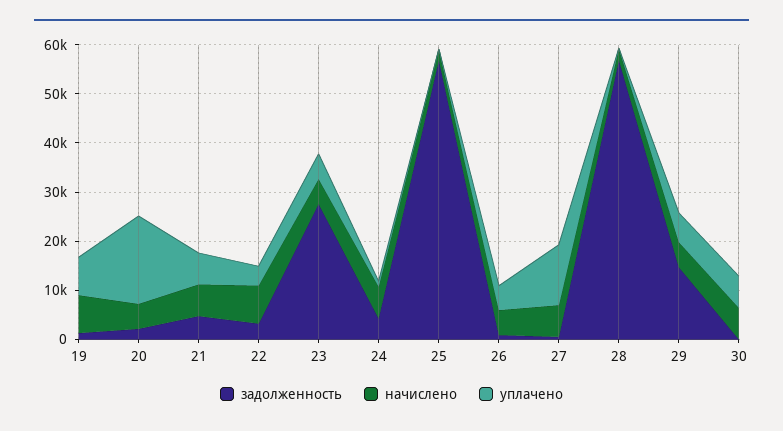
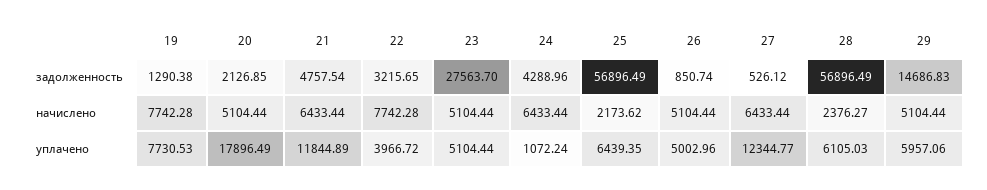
  {
    "задолженность": {
      "19": 1290.38,
      "20": 2126.85,
      "21": 4757.54,
      "22": 3215.65,
      "23": 27563.7,
      "24": 4288.96,
      "25": 56896.49,
      "26": 850.74,
      "27": 526.12,
      "28": 56896.49,
-     "29": 14686.83,
+     "29": 14686.83
-     "30": 0
    },
    "начислено": {
      "19": 7742.28,
      "20": 5104.44,
      "21": 6433.44,
      "22": 7742.28,
      "23": 5104.44,
      "24": 6433.44,
      "25": 2173.62,
      "26": 5104.44,
      "27": 6433.44,
      "28": 2376.27,
-     "29": 5104.44,
+     "29": 5104.44
-     "30": 6000
    },
    "уплачено": {
      "19": 7730.53,
      "20": 17896.49,
-     "21": 6000,
+     "21": 11844.89,
      "22": 3966.72,
      "23": 5104.44,
      "24": 1072.24,
-     "25": 0,
+     "25": 6439.35,
      "26": 5002.96,
      "27": 12344.77,
-     "28": 0,
+     "28": 6105.03,
-     "29": 5957.06,
+     "29": 5957.06
-     "30": 6000
    }
  }

